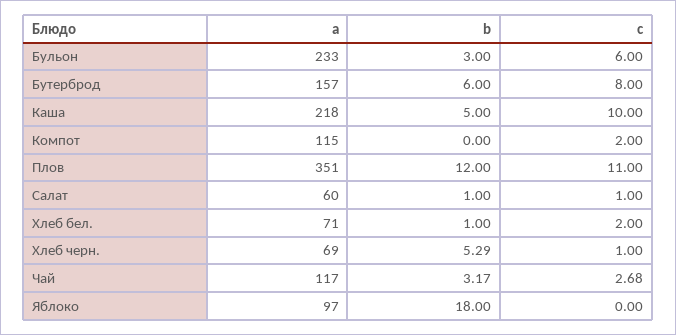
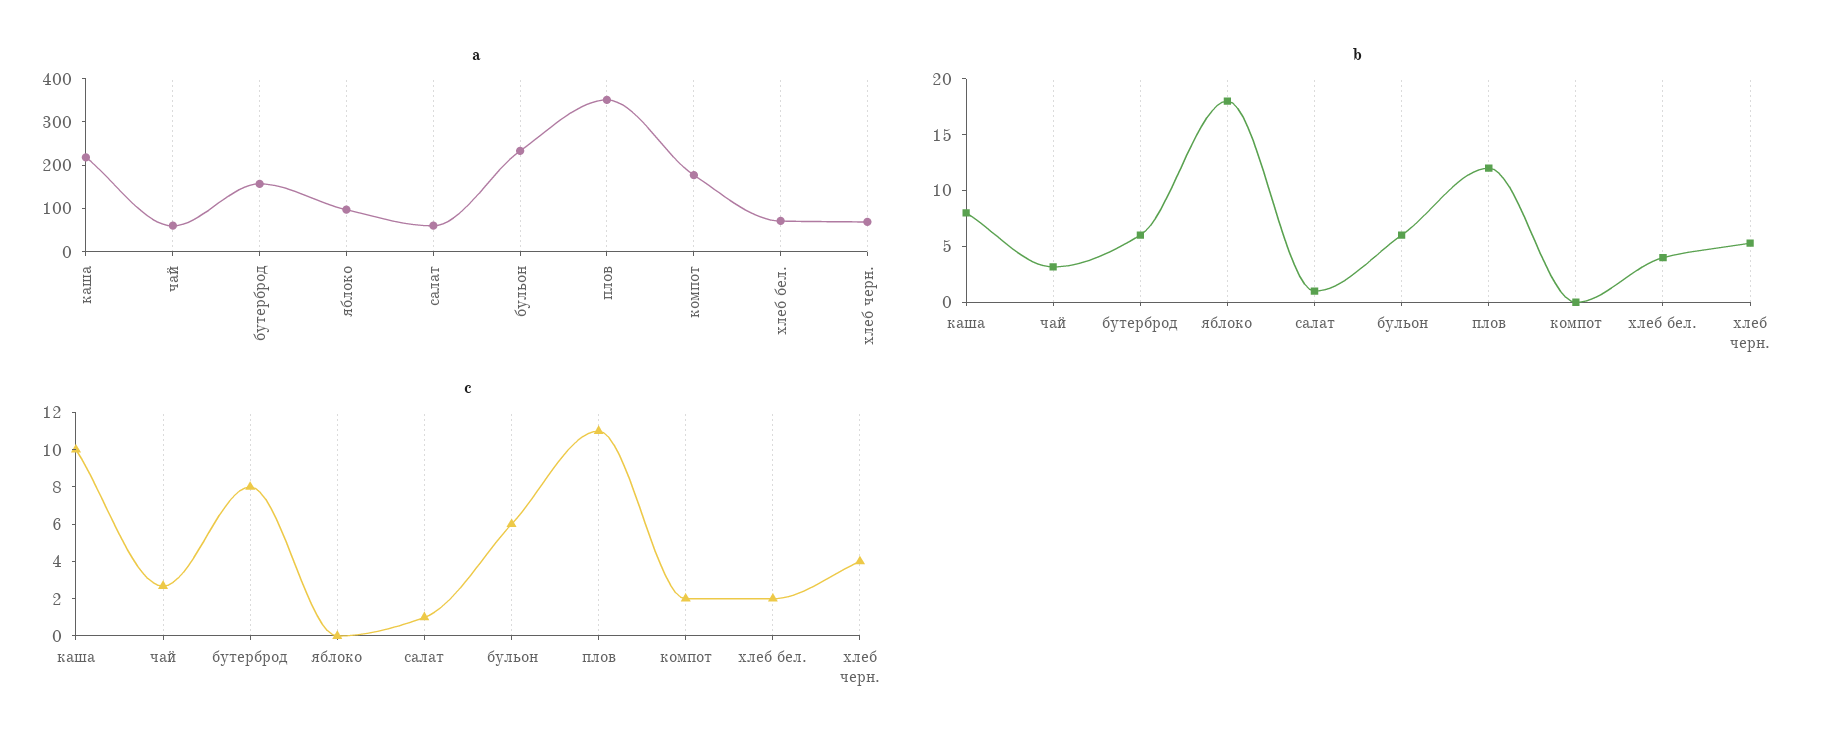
  {
    "a": {
      "Бульон": 233,
      "Бутерброд": 157,
      "Каша": 218,
-     "Компот": 115,
+     "Компот": 180,
      "Плов": 351,
      "Салат": 60,
      "Хлеб бел.": 71,
      "Хлеб черн.": 69,
-     "Чай": 117,
+     "Чай": 60,
      "Яблоко": 97
    },
    "b": {
-     "Бульон": 3,
+     "Бульон": 6,
      "Бутерброд": 6,
-     "Каша": 5,
+     "Каша": 8,
      "Компот": 0,
      "Плов": 12,
      "Салат": 1,
-     "Хлеб бел.": 1,
+     "Хлеб бел.": 4,
      "Хлеб черн.": 5.29,
      "Чай": 3.17,
      "Яблоко": 18
    },
    "c": {
      "Бульон": 6,
      "Бутерброд": 8,
      "Каша": 10,
      "Компот": 2,
      "Плов": 11,
      "Салат": 1,
      "Хлеб бел.": 2,
-     "Хлеб черн.": 1,
+     "Хлеб черн.": 4,
      "Чай": 2.68,
      "Яблоко": 0
    }
  }

